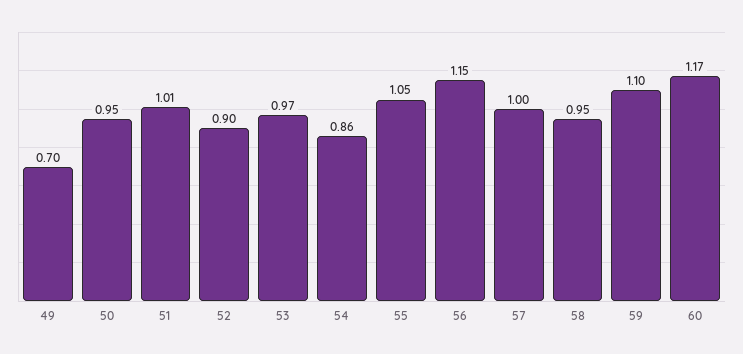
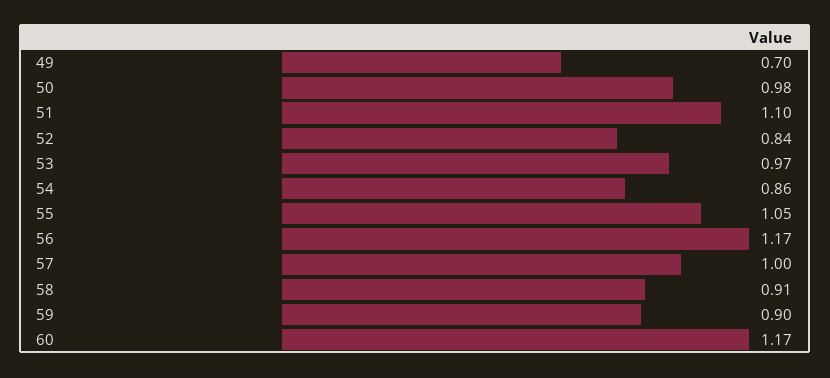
  {
    "49": 0.7,
-   "50": 0.95,
+   "50": 0.98,
-   "51": 1.01,
+   "51": 1.1,
-   "52": 0.9,
+   "52": 0.84,
    "53": 0.97,
    "54": 0.86,
    "55": 1.05,
-   "56": 1.15,
+   "56": 1.17,
    "57": 1,
-   "58": 0.95,
+   "58": 0.91,
-   "59": 1.1,
+   "59": 0.9,
    "60": 1.17
  }

